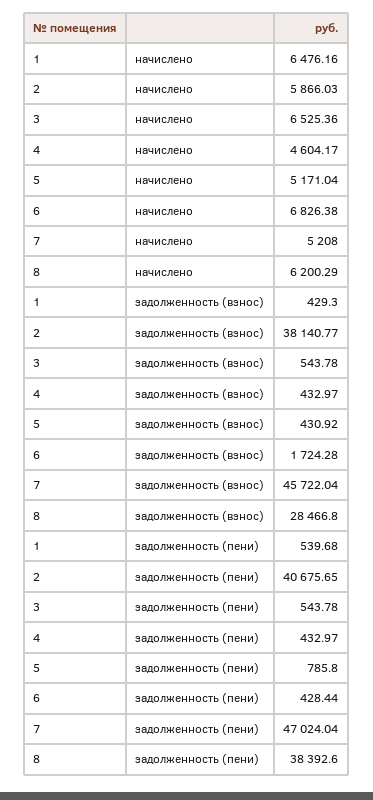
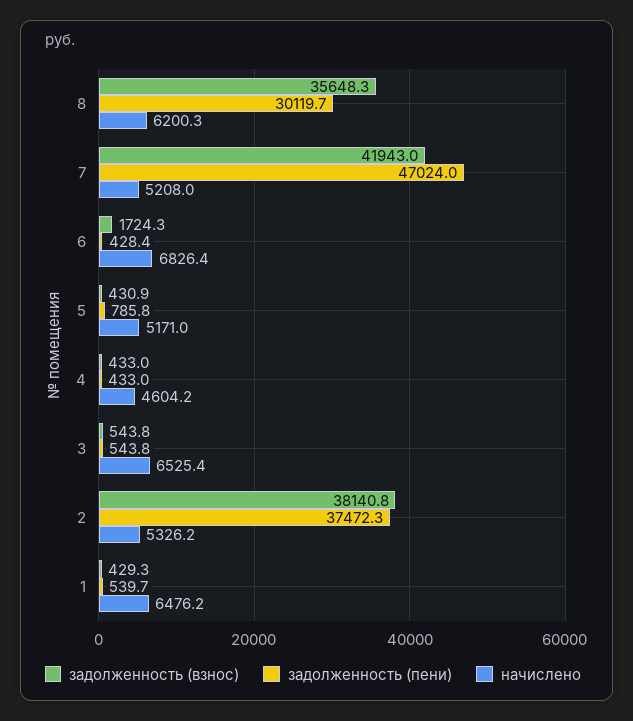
  {
    "начислено": {
      "1": 6476.16,
-     "2": 5866.03,
+     "2": 5326.2,
      "3": 6525.36,
      "4": 4604.17,
      "5": 5171.04,
      "6": 6826.38,
      "7": 5208,
      "8": 6200.29
    },
    "задолженность (взнос)": {
      "1": 429.3,
      "2": 38140.77,
      "3": 543.78,
      "4": 432.97,
      "5": 430.92,
      "6": 1724.28,
-     "7": 45722.04,
+     "7": 41943,
-     "8": 28466.8
+     "8": 35648.3
    },
    "задолженность (пени)": {
      "1": 539.68,
-     "2": 40675.65,
+     "2": 37472.3,
      "3": 543.78,
      "4": 432.97,
      "5": 785.8,
      "6": 428.44,
      "7": 47024.04,
-     "8": 38392.6
+     "8": 30119.7
    }
  }

